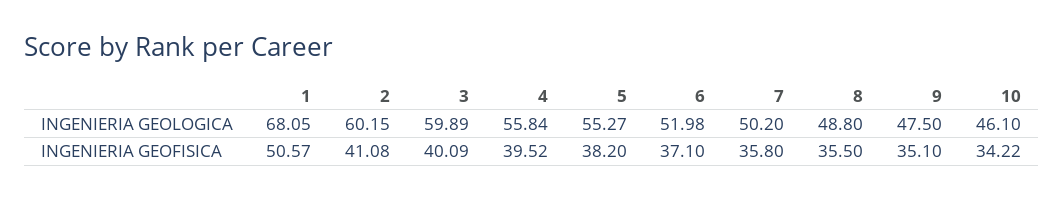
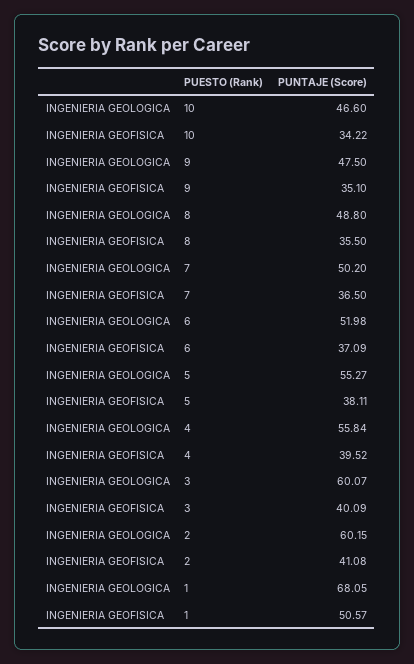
  {
    "1": {
      "INGENIERIA GEOLOGICA": 68.05,
      "INGENIERIA GEOFISICA": 50.57
    },
    "2": {
      "INGENIERIA GEOLOGICA": 60.15,
      "INGENIERIA GEOFISICA": 41.08
    },
    "3": {
-     "INGENIERIA GEOLOGICA": 59.89,
+     "INGENIERIA GEOLOGICA": 60.07,
      "INGENIERIA GEOFISICA": 40.09
    },
    "4": {
      "INGENIERIA GEOLOGICA": 55.84,
      "INGENIERIA GEOFISICA": 39.52
    },
    "5": {
      "INGENIERIA GEOLOGICA": 55.27,
-     "INGENIERIA GEOFISICA": 38.2
+     "INGENIERIA GEOFISICA": 38.11
    },
    "6": {
      "INGENIERIA GEOLOGICA": 51.98,
-     "INGENIERIA GEOFISICA": 37.1
+     "INGENIERIA GEOFISICA": 37.09
    },
    "7": {
      "INGENIERIA GEOLOGICA": 50.2,
-     "INGENIERIA GEOFISICA": 35.8
+     "INGENIERIA GEOFISICA": 36.5
    },
    "8": {
      "INGENIERIA GEOLOGICA": 48.8,
      "INGENIERIA GEOFISICA": 35.5
    },
    "9": {
      "INGENIERIA GEOLOGICA": 47.5,
      "INGENIERIA GEOFISICA": 35.1
    },
    "10": {
-     "INGENIERIA GEOLOGICA": 46.1,
+     "INGENIERIA GEOLOGICA": 46.6,
      "INGENIERIA GEOFISICA": 34.22
    }
  }

